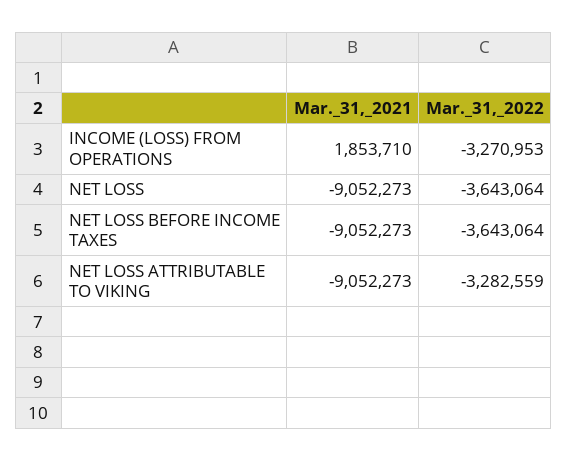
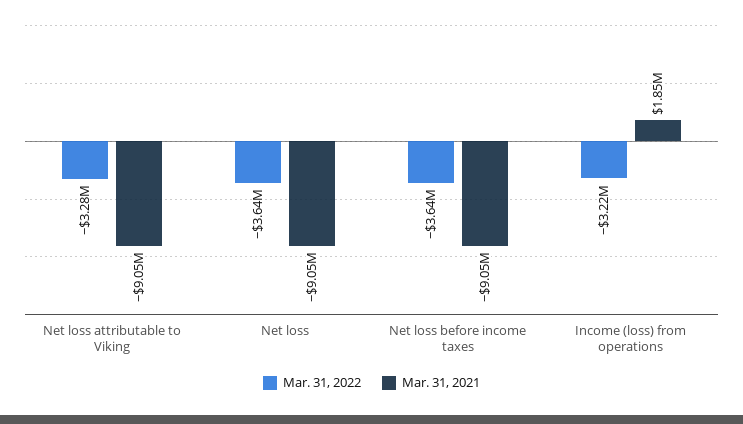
  {
    "Mar._31,_2021": {
      "INCOME (LOSS) FROM OPERATIONS": 1853710,
      "NET LOSS": -9052273,
      "NET LOSS BEFORE INCOME TAXES": -9052273,
      "NET LOSS ATTRIBUTABLE TO VIKING": -9052273
    },
    "Mar._31,_2022": {
-     "INCOME (LOSS) FROM OPERATIONS": -3270953,
+     "INCOME (LOSS) FROM OPERATIONS": -3220000,
      "NET LOSS": -3643064,
      "NET LOSS BEFORE INCOME TAXES": -3643064,
      "NET LOSS ATTRIBUTABLE TO VIKING": -3282559
    }
  }

